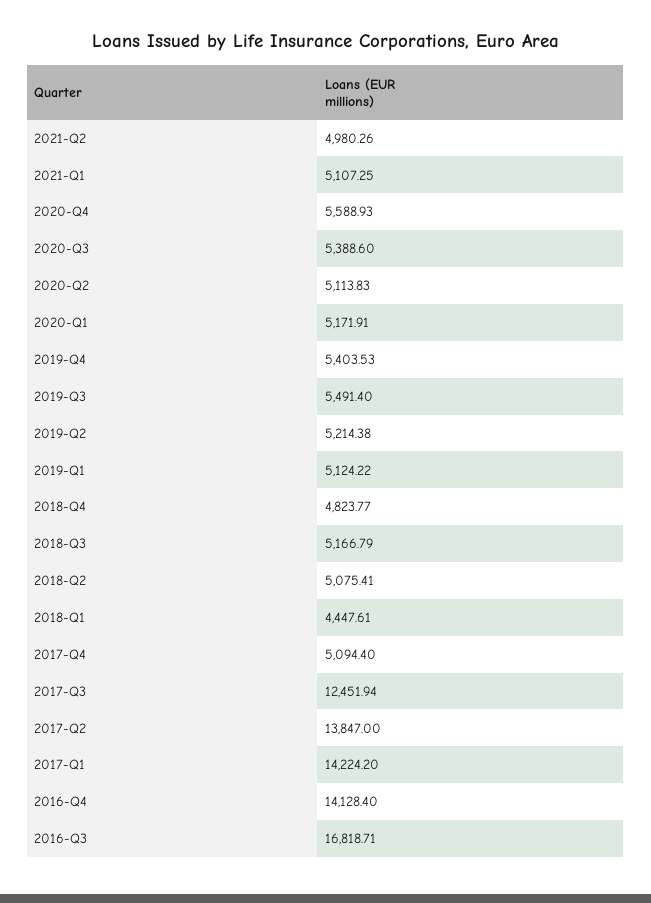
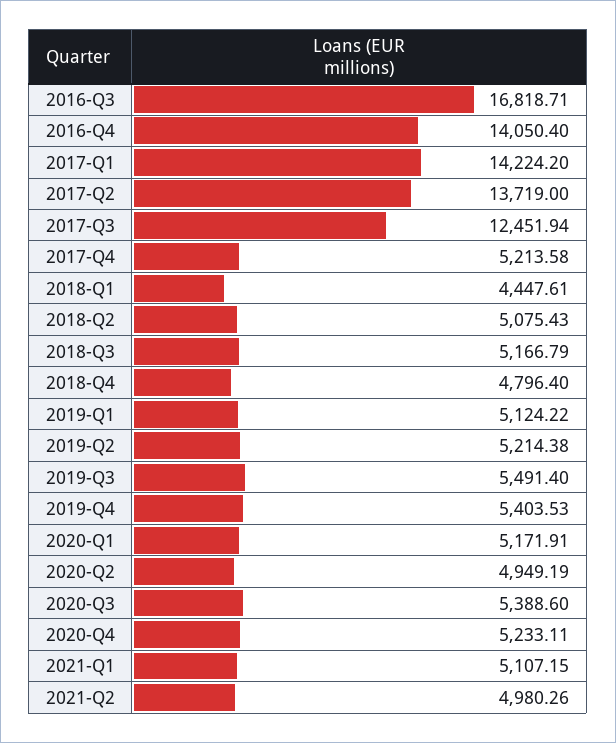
  {
    "2021-Q2": 4980.26,
-   "2021-Q1": 5107.25,
+   "2021-Q1": 5107.15,
-   "2020-Q4": 5588.93,
+   "2020-Q4": 5233.11,
    "2020-Q3": 5388.6,
-   "2020-Q2": 5113.83,
+   "2020-Q2": 4949.19,
    "2020-Q1": 5171.91,
    "2019-Q4": 5403.53,
    "2019-Q3": 5491.4,
    "2019-Q2": 5214.38,
    "2019-Q1": 5124.22,
-   "2018-Q4": 4823.77,
+   "2018-Q4": 4796.4,
    "2018-Q3": 5166.79,
-   "2018-Q2": 5075.41,
+   "2018-Q2": 5075.43,
    "2018-Q1": 4447.61,
-   "2017-Q4": 5094.4,
+   "2017-Q4": 5213.58,
    "2017-Q3": 12451.94,
-   "2017-Q2": 13847,
+   "2017-Q2": 13719,
    "2017-Q1": 14224.2,
-   "2016-Q4": 14128.4,
+   "2016-Q4": 14050.4,
    "2016-Q3": 16818.71
  }

